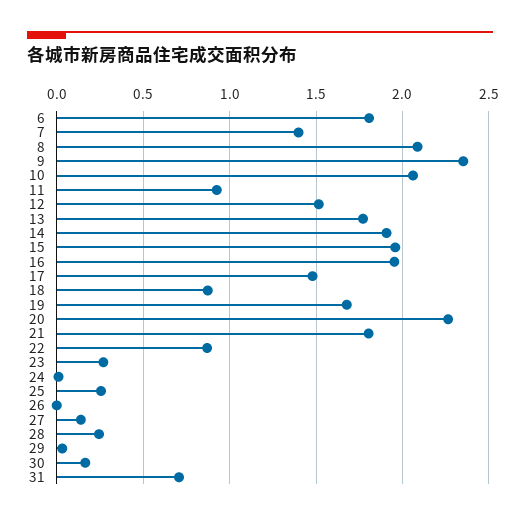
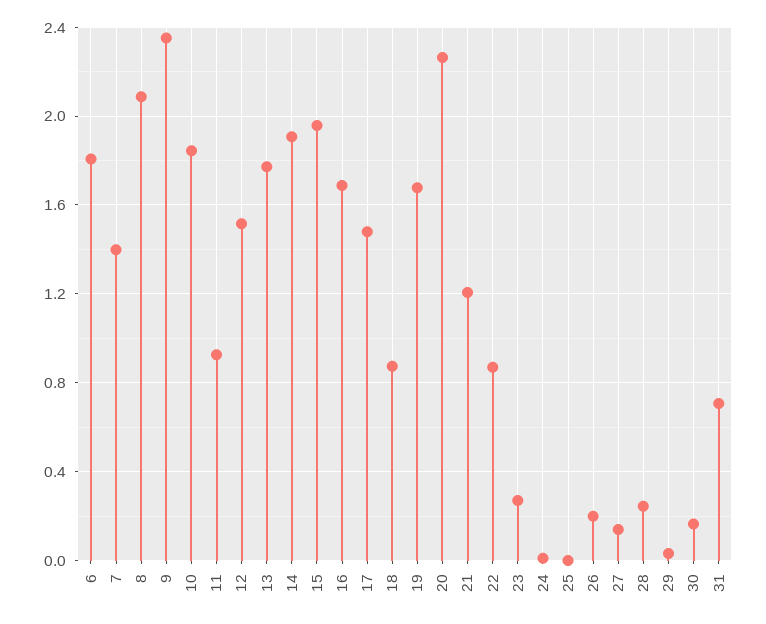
  {
    "6": 1.8,
    "7": 1.4,
    "8": 2.1,
    "9": 2.35,
-   "10": 2.05,
+   "10": 1.85,
    "11": 0.95,
    "12": 1.5,
    "13": 1.75,
    "14": 1.9,
    "15": 1.95,
-   "16": 1.95,
+   "16": 1.7,
    "17": 1.5,
    "18": 0.85,
    "19": 1.7,
    "20": 2.25,
-   "21": 1.8,
+   "21": 1.2,
    "22": 0.85,
    "23": 0.25,
    "24": 0,
-   "25": 0.25,
+   "25": 0,
-   "26": 0,
+   "26": 0.2,
    "27": 0.15,
    "28": 0.25,
    "29": 0.05,
    "30": 0.15,
    "31": 0.7
  }

